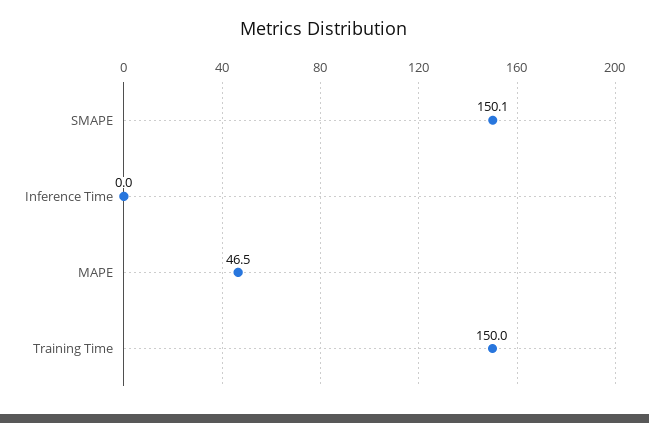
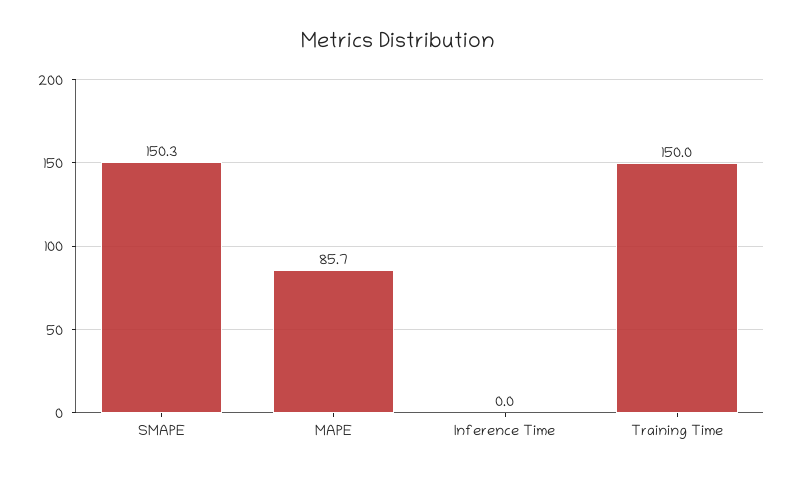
  {
-   "SMAPE": 150.1,
+   "SMAPE": 150.3,
    "Inference Time": 0,
-   "MAPE": 46.5,
+   "MAPE": 85.7,
    "Training Time": 150
  }

